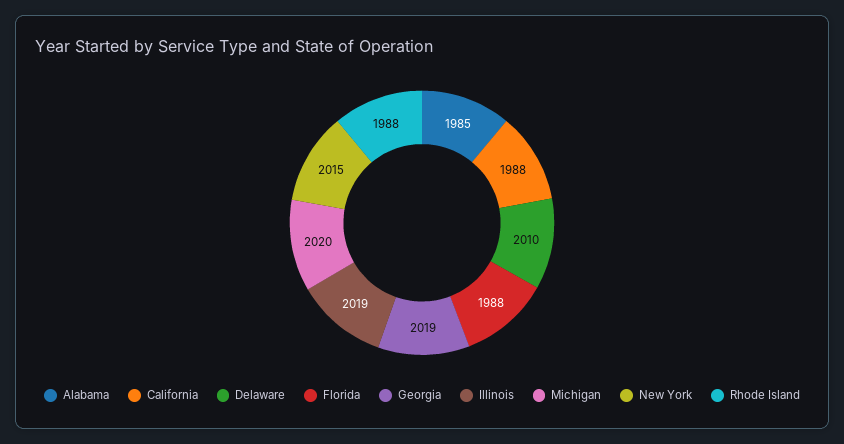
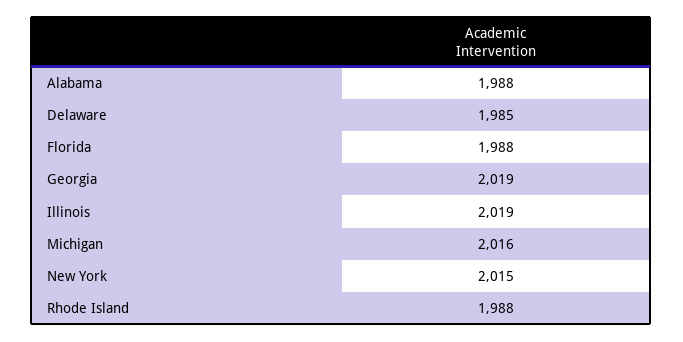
  {
-   "Alabama": 1985,
+   "Alabama": 1988,
-   "California": 1988,
-   "Delaware": 2010,
+   "Delaware": 1985,
    "Florida": 1988,
    "Georgia": 2019,
    "Illinois": 2019,
-   "Michigan": 2020,
+   "Michigan": 2016,
    "New York": 2015,
    "Rhode Island": 1988
  }

